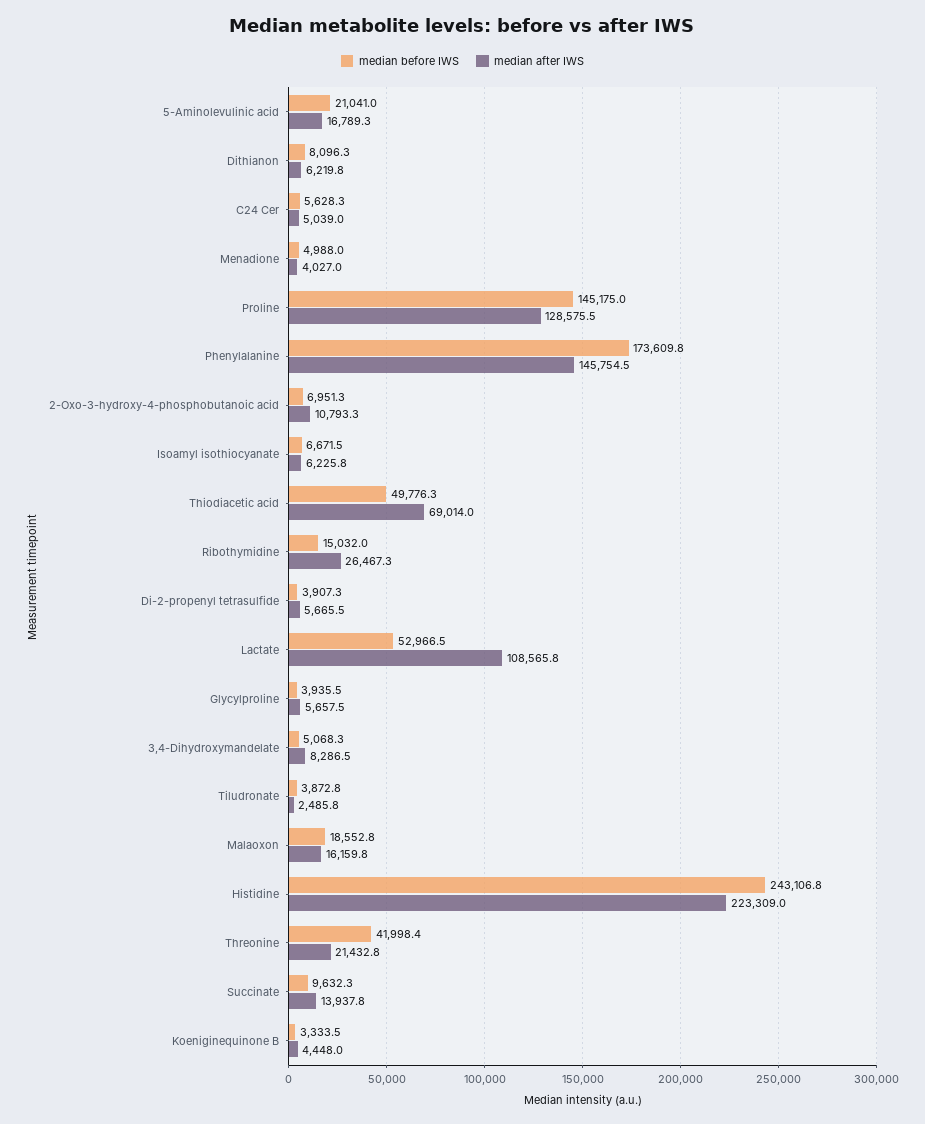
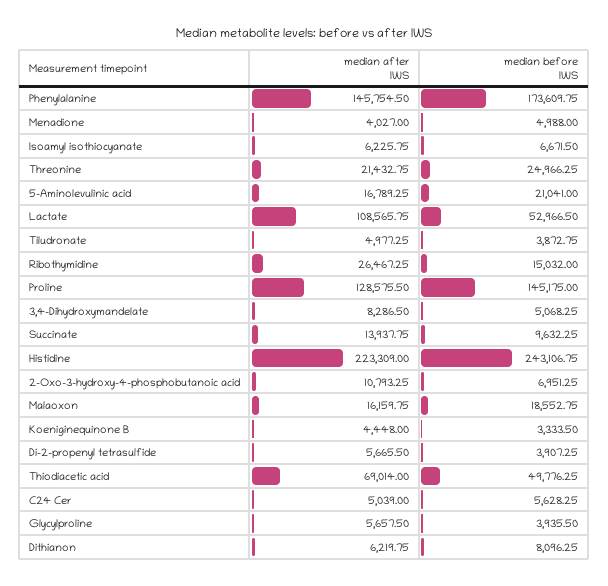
  {
    "median before IWS": {
      "5-Aminolevulinic acid": 21041,
      "Dithianon": 8096.25,
      "C24 Cer": 5628.25,
      "Menadione": 4988,
      "Proline": 145175,
      "Phenylalanine": 173609.75,
      "2-Oxo-3-hydroxy-4-phosphobutanoic acid": 6951.25,
      "Isoamyl isothiocyanate": 6671.5,
      "Thiodiacetic acid": 49776.25,
      "Ribothymidine": 15032,
      "Di-2-propenyl tetrasulfide": 3907.25,
      "Lactate": 52966.5,
      "Glycylproline": 3935.5,
      "3,4-Dihydroxymandelate": 5068.25,
      "Tiludronate": 3872.75,
      "Malaoxon": 18552.75,
      "Histidine": 243106.75,
-     "Threonine": 41998.4,
+     "Threonine": 24966.25,
      "Succinate": 9632.25,
      "Koeniginequinone B": 3333.5
    },
    "median after IWS": {
      "5-Aminolevulinic acid": 16789.25,
      "Dithianon": 6219.75,
      "C24 Cer": 5039,
      "Menadione": 4027,
      "Proline": 128575.5,
      "Phenylalanine": 145754.5,
      "2-Oxo-3-hydroxy-4-phosphobutanoic acid": 10793.25,
      "Isoamyl isothiocyanate": 6225.75,
      "Thiodiacetic acid": 69014,
      "Ribothymidine": 26467.25,
      "Di-2-propenyl tetrasulfide": 5665.5,
      "Lactate": 108565.75,
      "Glycylproline": 5657.5,
      "3,4-Dihydroxymandelate": 8286.5,
-     "Tiludronate": 2485.8,
+     "Tiludronate": 4977.25,
      "Malaoxon": 16159.75,
      "Histidine": 223309,
      "Threonine": 21432.75,
      "Succinate": 13937.75,
      "Koeniginequinone B": 4448
    }
  }

